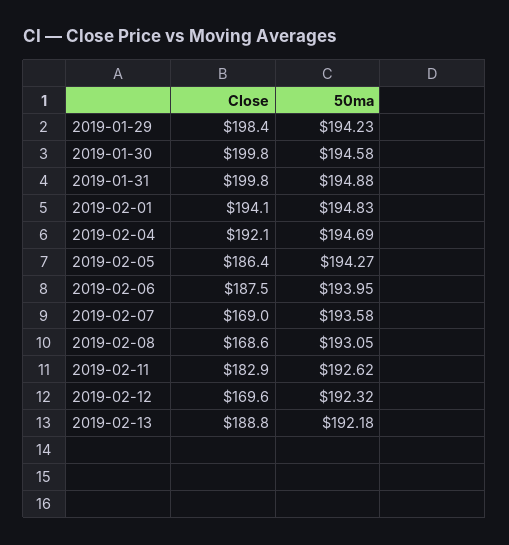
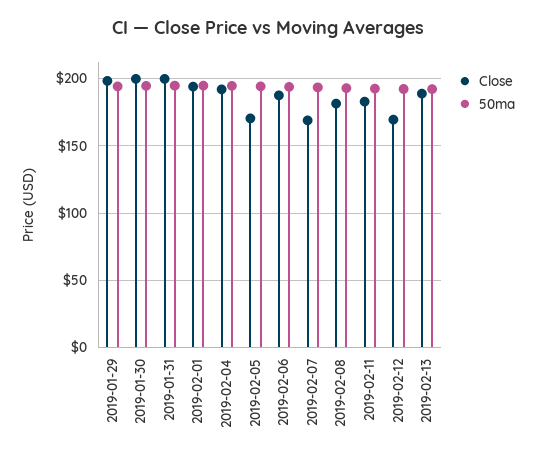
  {
    "Close": {
      "2019-01-29": 198.4,
      "2019-01-30": 199.8,
      "2019-01-31": 199.8,
      "2019-02-01": 194.1,
      "2019-02-04": 192.1,
-     "2019-02-05": 186.4,
+     "2019-02-05": 170,
      "2019-02-06": 187.5,
      "2019-02-07": 169,
-     "2019-02-08": 168.6,
+     "2019-02-08": 180,
      "2019-02-11": 182.9,
      "2019-02-12": 169.6,
      "2019-02-13": 188.8
    },
    "50ma": {
      "2019-01-29": 194.23,
      "2019-01-30": 194.58,
      "2019-01-31": 194.88,
      "2019-02-01": 194.83,
      "2019-02-04": 194.69,
      "2019-02-05": 194.27,
      "2019-02-06": 193.95,
      "2019-02-07": 193.58,
      "2019-02-08": 193.05,
      "2019-02-11": 192.62,
      "2019-02-12": 192.32,
      "2019-02-13": 192.18
    }
  }

